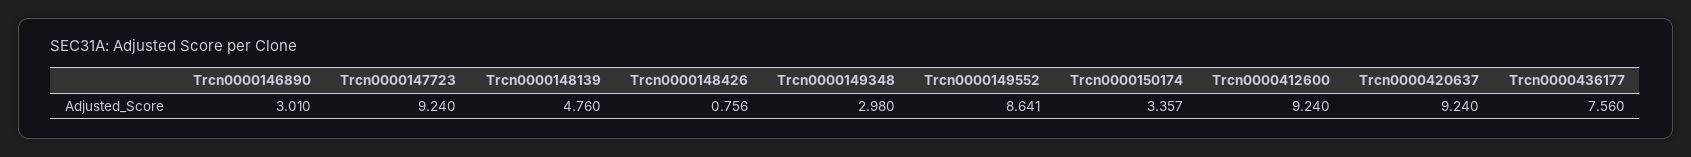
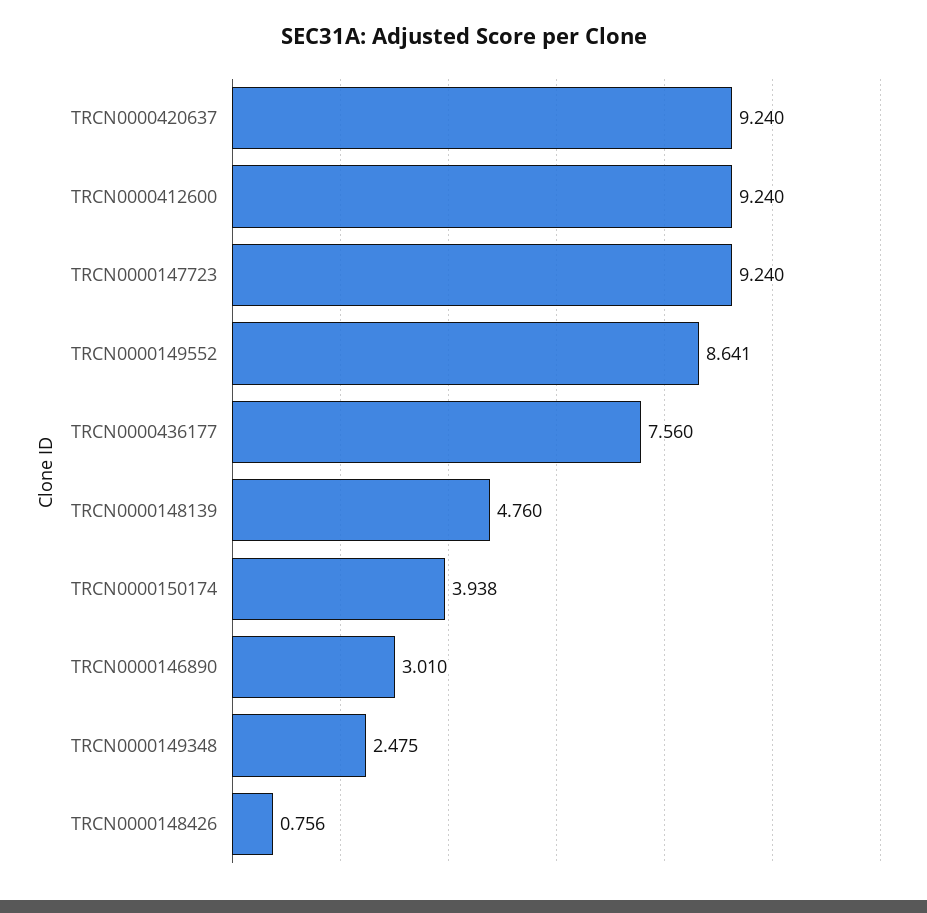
  {
    "Trcn0000146890": 3.01,
    "Trcn0000147723": 9.24,
    "Trcn0000148139": 4.76,
    "Trcn0000148426": 0.756,
-   "Trcn0000149348": 2.98,
+   "Trcn0000149348": 2.475,
    "Trcn0000149552": 8.641,
-   "Trcn0000150174": 3.357,
+   "Trcn0000150174": 3.938,
    "Trcn0000412600": 9.24,
    "Trcn0000420637": 9.24,
    "Trcn0000436177": 7.56
  }

